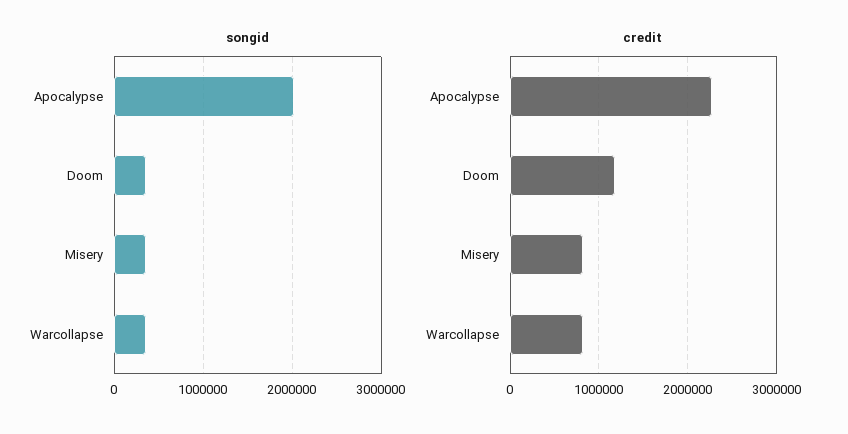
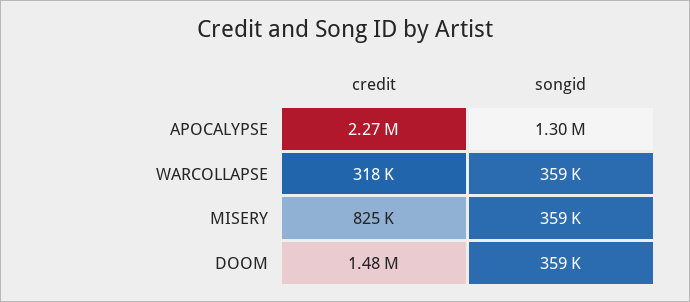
  {
    "songid": {
-     "Apocalypse": 2000000,
+     "Apocalypse": 1300000,
      "Doom": 359000,
      "Misery": 359000,
      "Warcollapse": 359000
    },
    "credit": {
      "Apocalypse": 2270000,
-     "Doom": 1200000,
+     "Doom": 1480000,
      "Misery": 825000,
-     "Warcollapse": 800000
+     "Warcollapse": 318000
    }
  }

